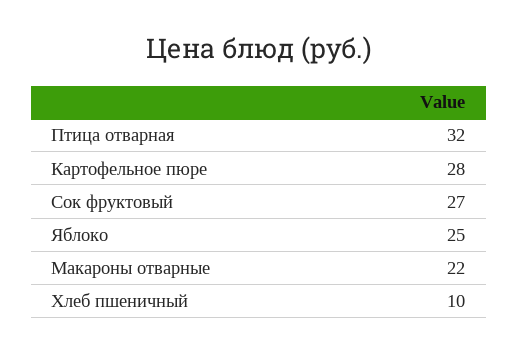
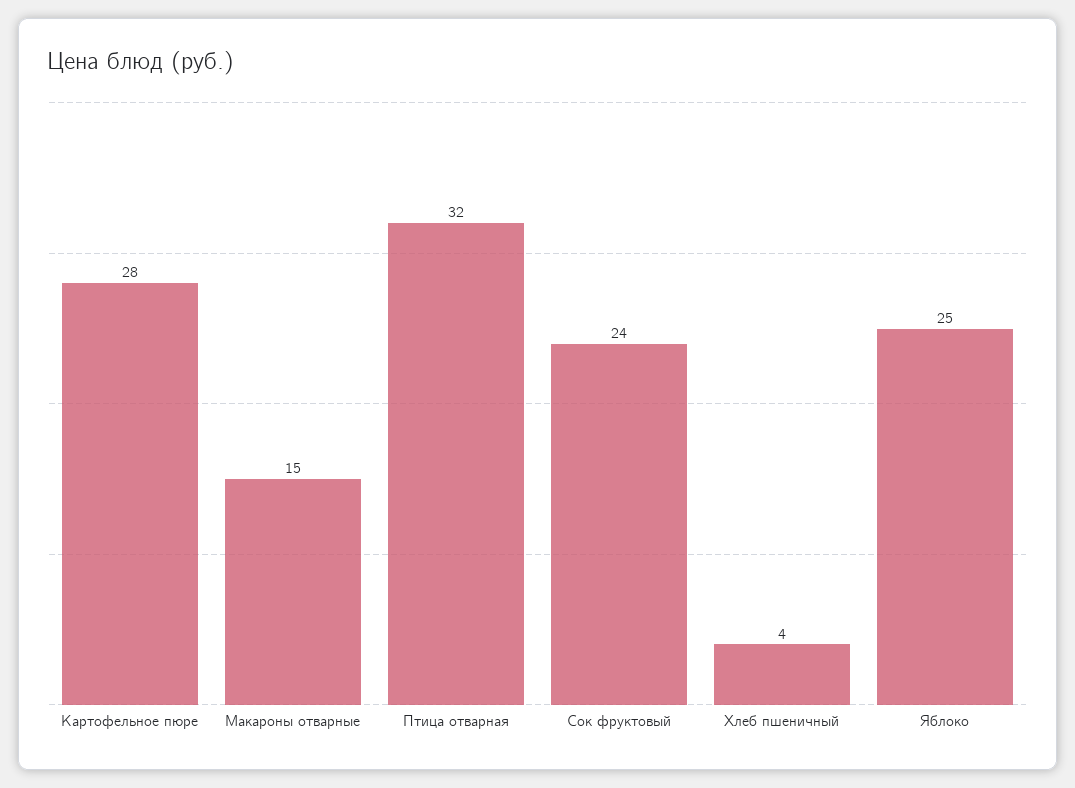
  {
    "Птица отварная": 32,
    "Картофельное пюре": 28,
-   "Сок фруктовый": 27,
+   "Сок фруктовый": 24,
    "Яблоко": 25,
-   "Макароны отварные": 22,
+   "Макароны отварные": 15,
-   "Хлеб пшеничный": 10
+   "Хлеб пшеничный": 4
  }

